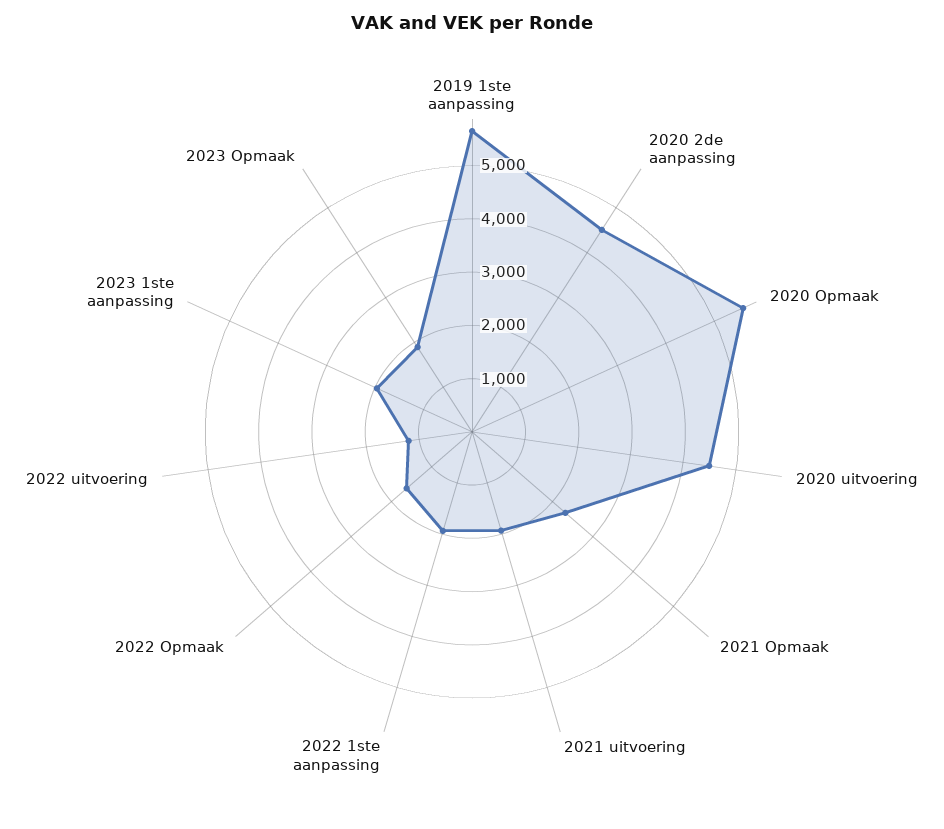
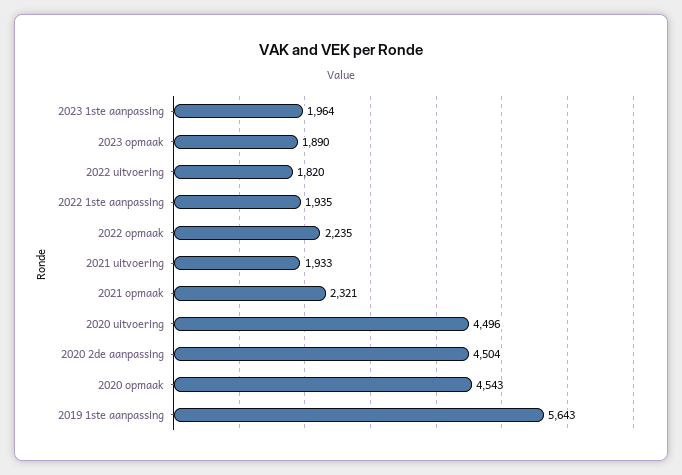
  {
    "2019 1ste aanpassing": 5643,
    "2020 2de aanpassing": 4504,
-   "2020 Opmaak": 5600,
+   "2020 Opmaak": 4543,
    "2020 uitvoering": 4496,
    "2021 Opmaak": 2321,
    "2021 uitvoering": 1933,
    "2022 1ste aanpassing": 1935,
-   "2022 Opmaak": 1600,
+   "2022 Opmaak": 2235,
-   "2022 uitvoering": 1200,
+   "2022 uitvoering": 1820,
    "2023 1ste aanpassing": 1964,
    "2023 Opmaak": 1890
  }

